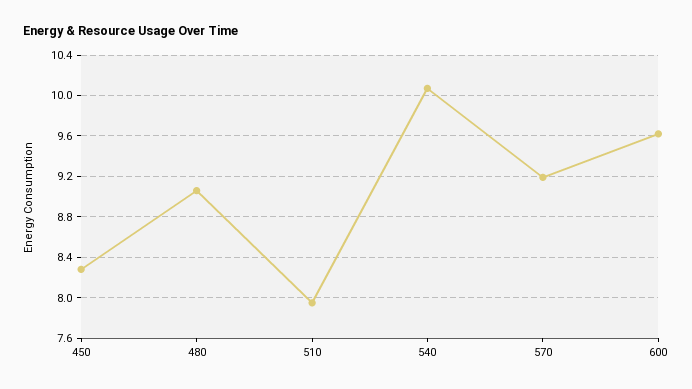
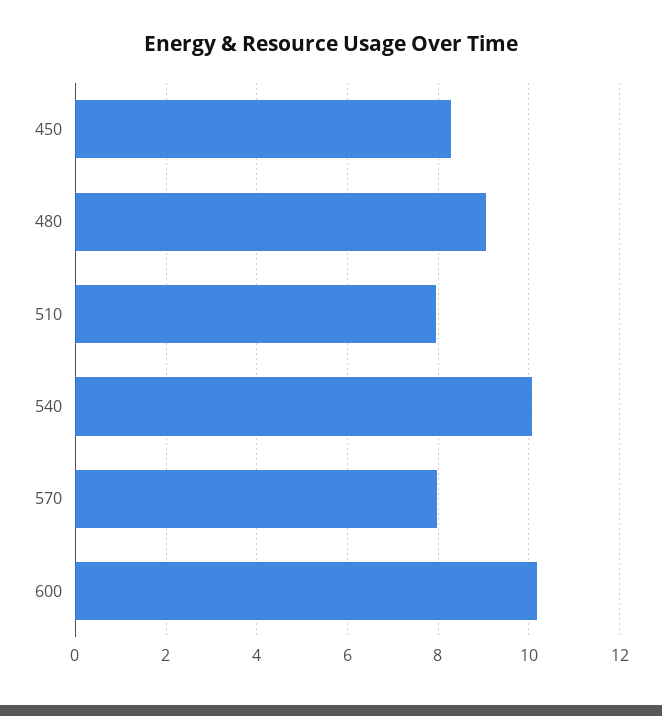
  {
    "450": 8.3,
    "480": 9.1,
    "510": 8,
    "540": 10.1,
-   "570": 9.2,
+   "570": 8,
-   "600": 9.6
+   "600": 10.2
  }

